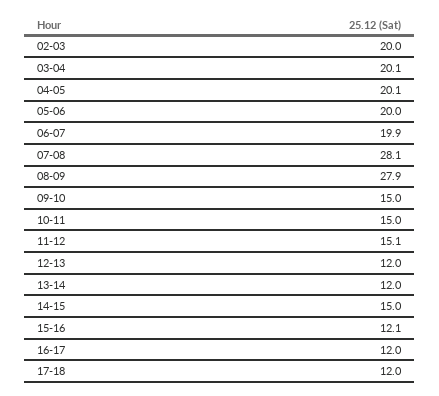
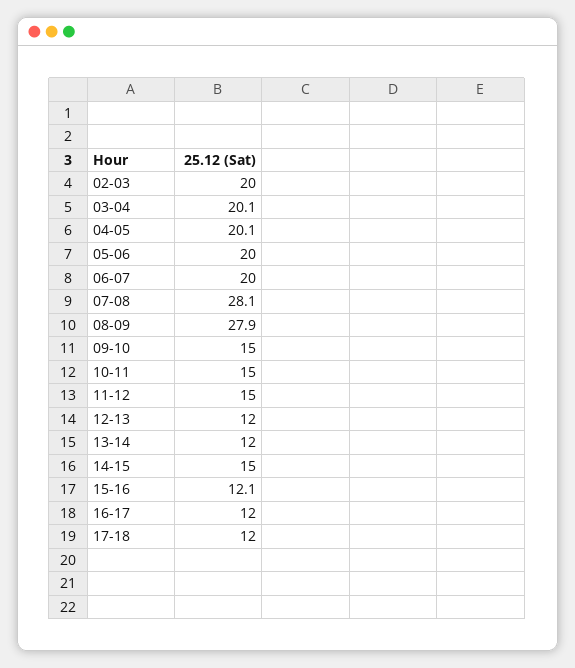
  {
    "02-03": 20,
    "03-04": 20.1,
    "04-05": 20.1,
    "05-06": 20,
-   "06-07": 19.9,
+   "06-07": 20,
    "07-08": 28.1,
    "08-09": 27.9,
    "09-10": 15,
    "10-11": 15,
-   "11-12": 15.1,
+   "11-12": 15,
    "12-13": 12,
    "13-14": 12,
    "14-15": 15,
    "15-16": 12.1,
    "16-17": 12,
    "17-18": 12
  }

